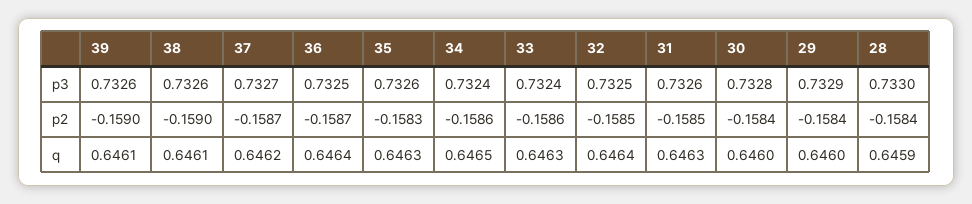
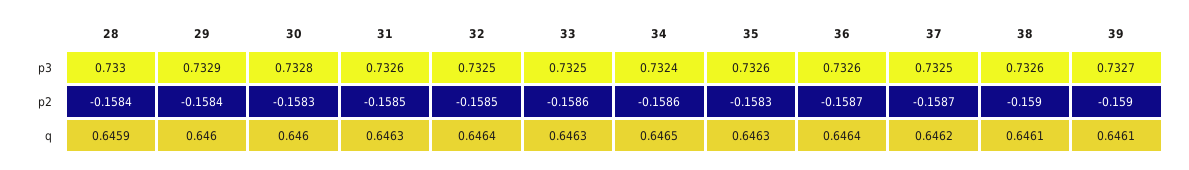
  {
    "39": {
-     "p3": 0.7326,
+     "p3": 0.7327,
      "p2": -0.159,
      "q": 0.6461
    },
    "38": {
      "p3": 0.7326,
      "p2": -0.159,
      "q": 0.6461
    },
    "37": {
-     "p3": 0.7327,
+     "p3": 0.7325,
      "p2": -0.1587,
      "q": 0.6462
    },
    "36": {
-     "p3": 0.7325,
+     "p3": 0.7326,
      "p2": -0.1587,
      "q": 0.6464
    },
    "35": {
      "p3": 0.7326,
      "p2": -0.1583,
      "q": 0.6463
    },
    "34": {
      "p3": 0.7324,
      "p2": -0.1586,
      "q": 0.6465
    },
    "33": {
-     "p3": 0.7324,
+     "p3": 0.7325,
      "p2": -0.1586,
      "q": 0.6463
    },
    "32": {
      "p3": 0.7325,
      "p2": -0.1585,
      "q": 0.6464
    },
    "31": {
      "p3": 0.7326,
      "p2": -0.1585,
      "q": 0.6463
    },
    "30": {
      "p3": 0.7328,
-     "p2": -0.1584,
+     "p2": -0.1583,
      "q": 0.646
    },
    "29": {
      "p3": 0.7329,
      "p2": -0.1584,
      "q": 0.646
    },
    "28": {
      "p3": 0.733,
      "p2": -0.1584,
      "q": 0.6459
    }
  }

